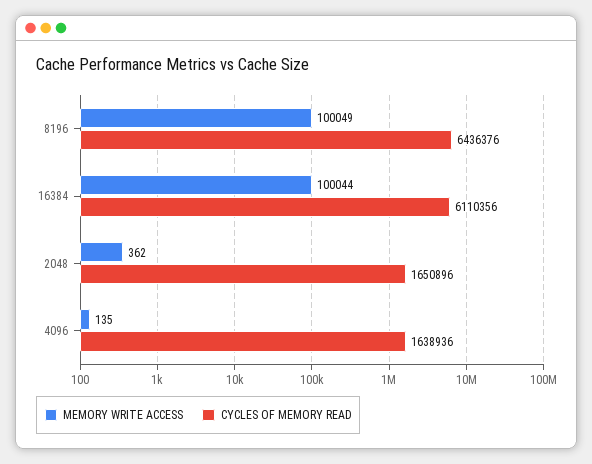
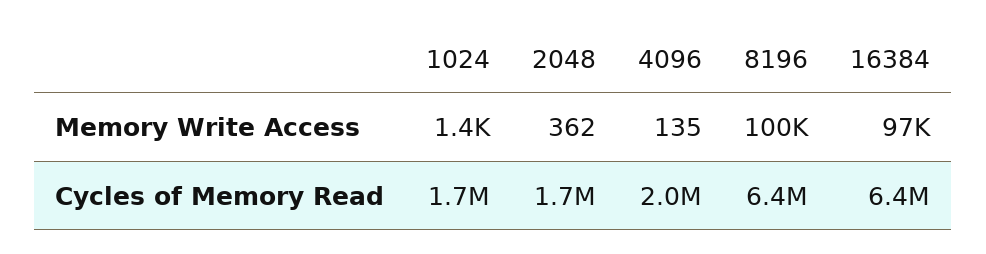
  {
    "MEMORY WRITE ACCESS": {
      "8196": 100049,
-     "16384": 100044,
+     "16384": 97000,
      "2048": 362,
-     "4096": 135
+     "4096": 135,
+     "1024": 1400
    },
    "CYCLES OF MEMORY READ": {
      "8196": 6436376,
-     "16384": 6110356,
+     "16384": 6400000,
      "2048": 1650896,
-     "4096": 1638936
+     "4096": 2000000,
+     "1024": 1700000
    }
  }

